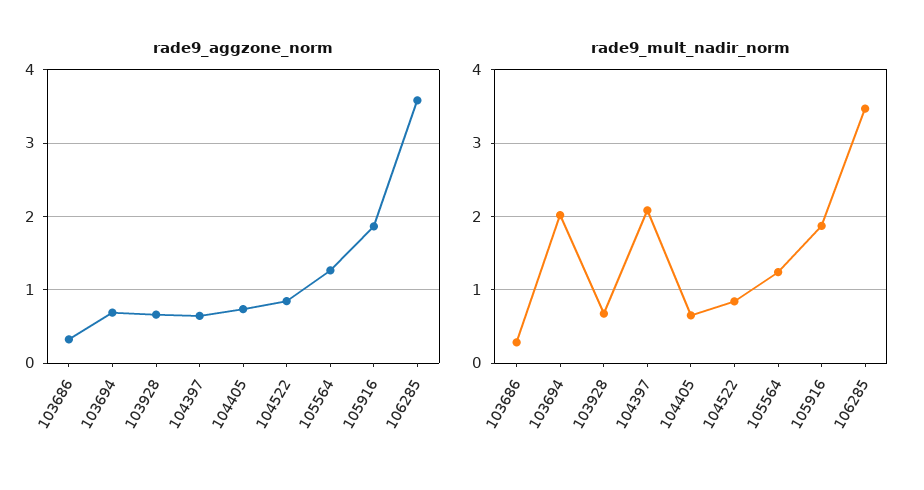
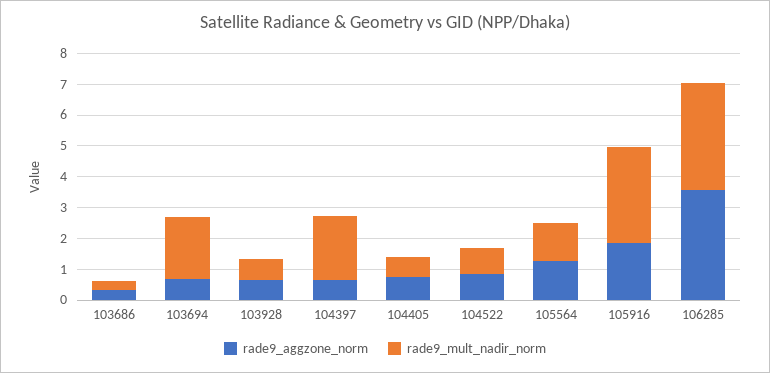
  {
    "rade9_aggzone_norm": {
      "103686": 0.3,
      "103694": 0.7,
      "103928": 0.7,
      "104397": 0.6,
      "104405": 0.7,
      "104522": 0.8,
      "105564": 1.3,
      "105916": 1.9,
      "106285": 3.6
    },
    "rade9_mult_nadir_norm": {
      "103686": 0.3,
      "103694": 2,
      "103928": 0.7,
      "104397": 2.1,
      "104405": 0.7,
      "104522": 0.8,
      "105564": 1.2,
-     "105916": 1.9,
+     "105916": 3,
      "106285": 3.5
    }
  }

